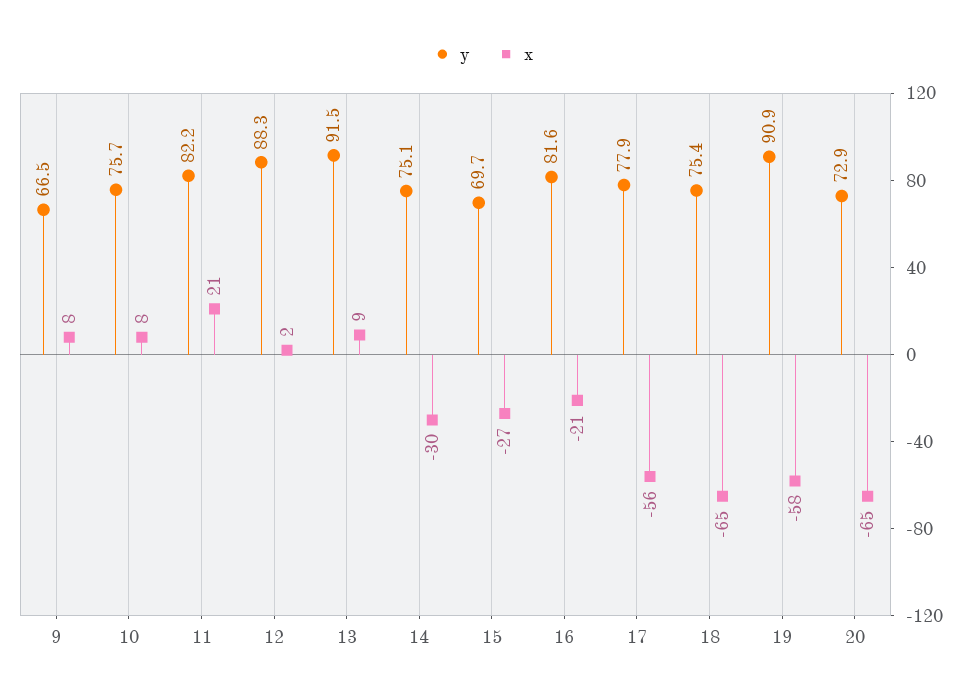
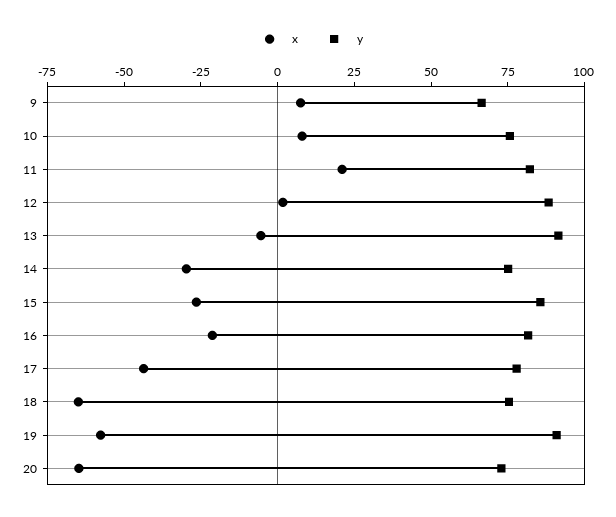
  {
    "y": {
      "9": 66.5,
      "10": 75.7,
      "11": 82.2,
      "12": 88.3,
      "13": 91.5,
      "14": 75.1,
-     "15": 69.7,
+     "15": 85,
      "16": 81.6,
      "17": 77.9,
      "18": 75.4,
      "19": 90.9,
      "20": 72.9
    },
    "x": {
      "9": 8,
      "10": 8,
      "11": 21,
      "12": 2,
-     "13": 9,
+     "13": -5,
      "14": -30,
      "15": -27,
      "16": -21,
-     "17": -56,
+     "17": -45,
      "18": -65,
      "19": -58,
      "20": -65
    }
  }

